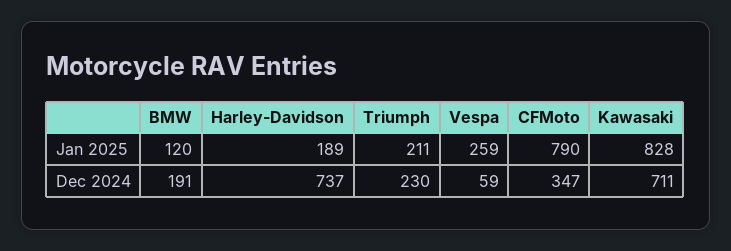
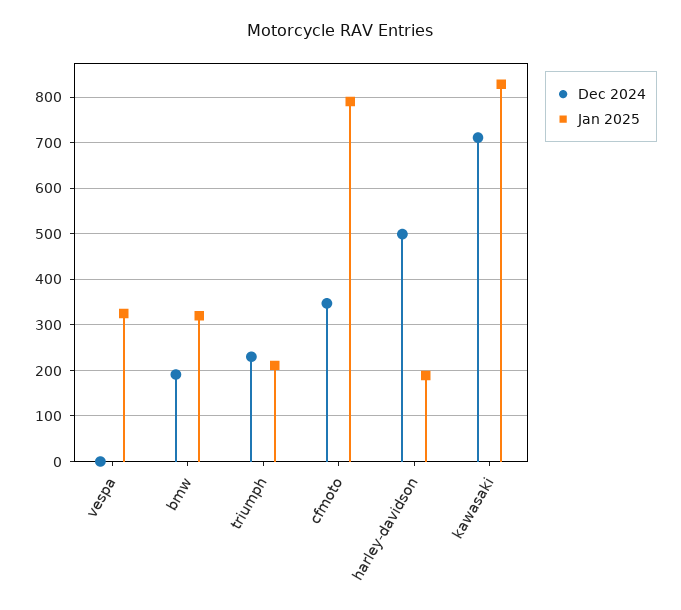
  {
    "Jan 2025": {
-     "BMW": 120,
+     "BMW": 320,
      "Harley-Davidson": 189,
      "Triumph": 211,
-     "Vespa": 259,
+     "Vespa": 320,
      "CFMoto": 790,
      "Kawasaki": 828
    },
    "Dec 2024": {
      "BMW": 191,
-     "Harley-Davidson": 737,
+     "Harley-Davidson": 500,
      "Triumph": 230,
-     "Vespa": 59,
+     "Vespa": 0,
      "CFMoto": 347,
      "Kawasaki": 711
    }
  }

